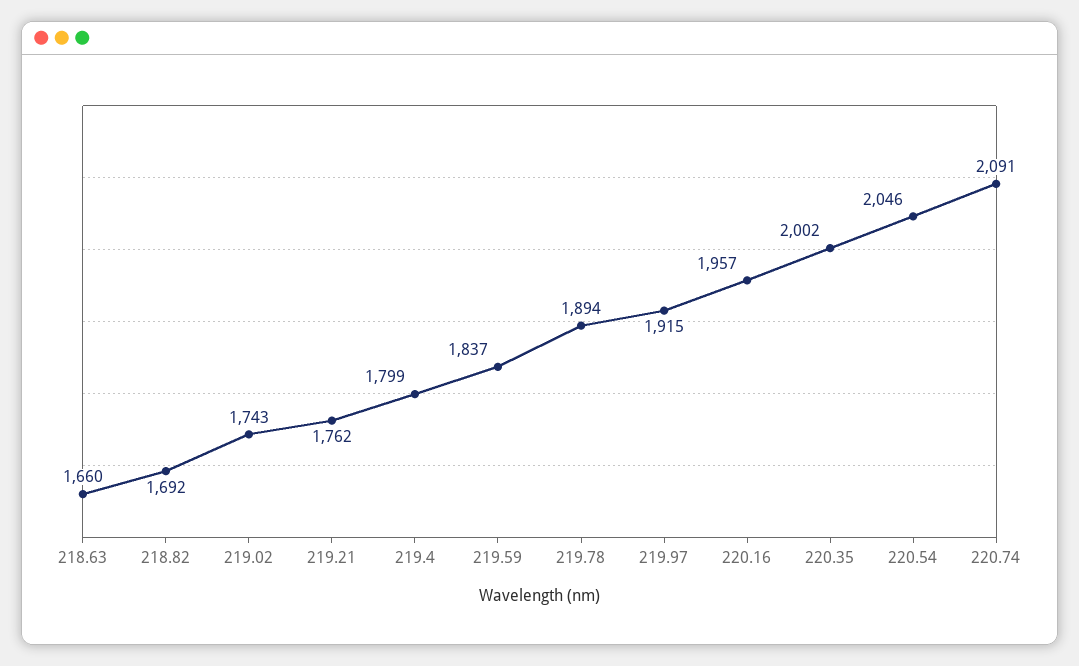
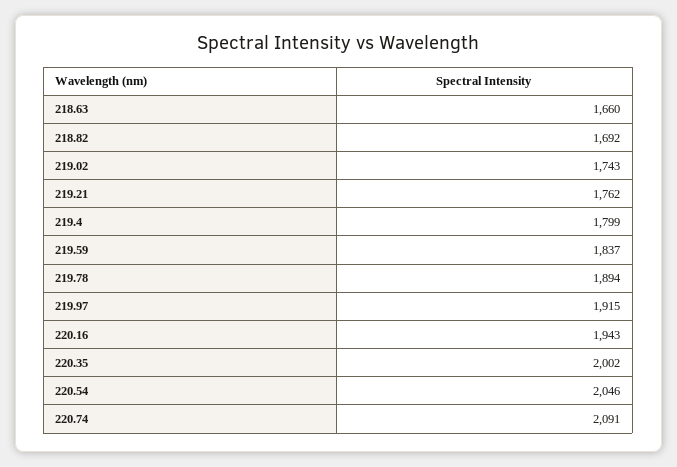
  {
    "218.63": 1660,
    "218.82": 1692,
    "219.02": 1743,
    "219.21": 1762,
    "219.4": 1799,
    "219.59": 1837,
    "219.78": 1894,
    "219.97": 1915,
-   "220.16": 1957,
+   "220.16": 1943,
    "220.35": 2002,
    "220.54": 2046,
    "220.74": 2091
  }

